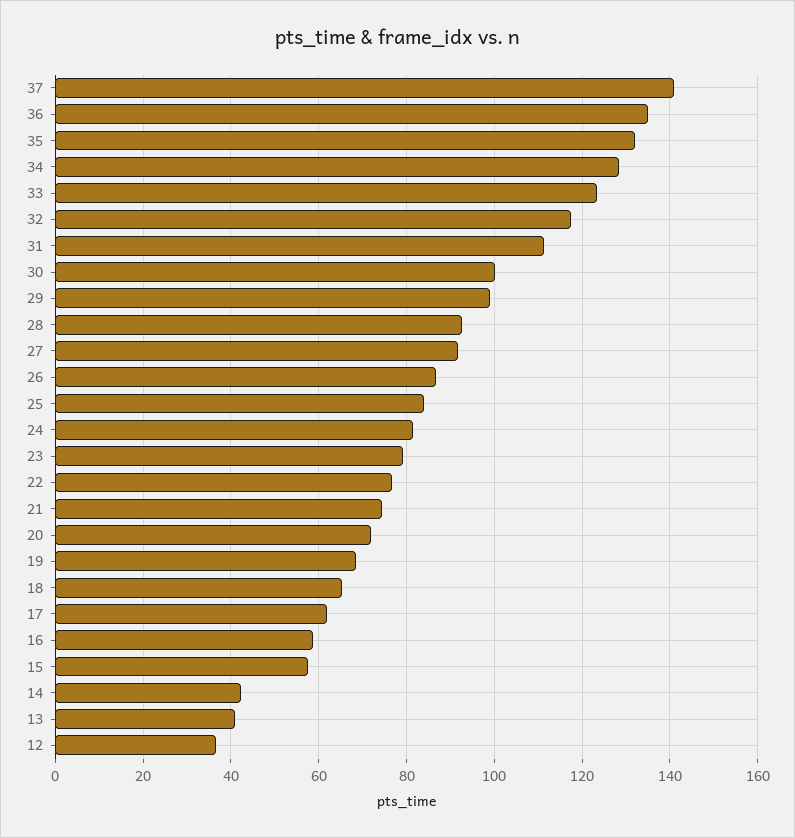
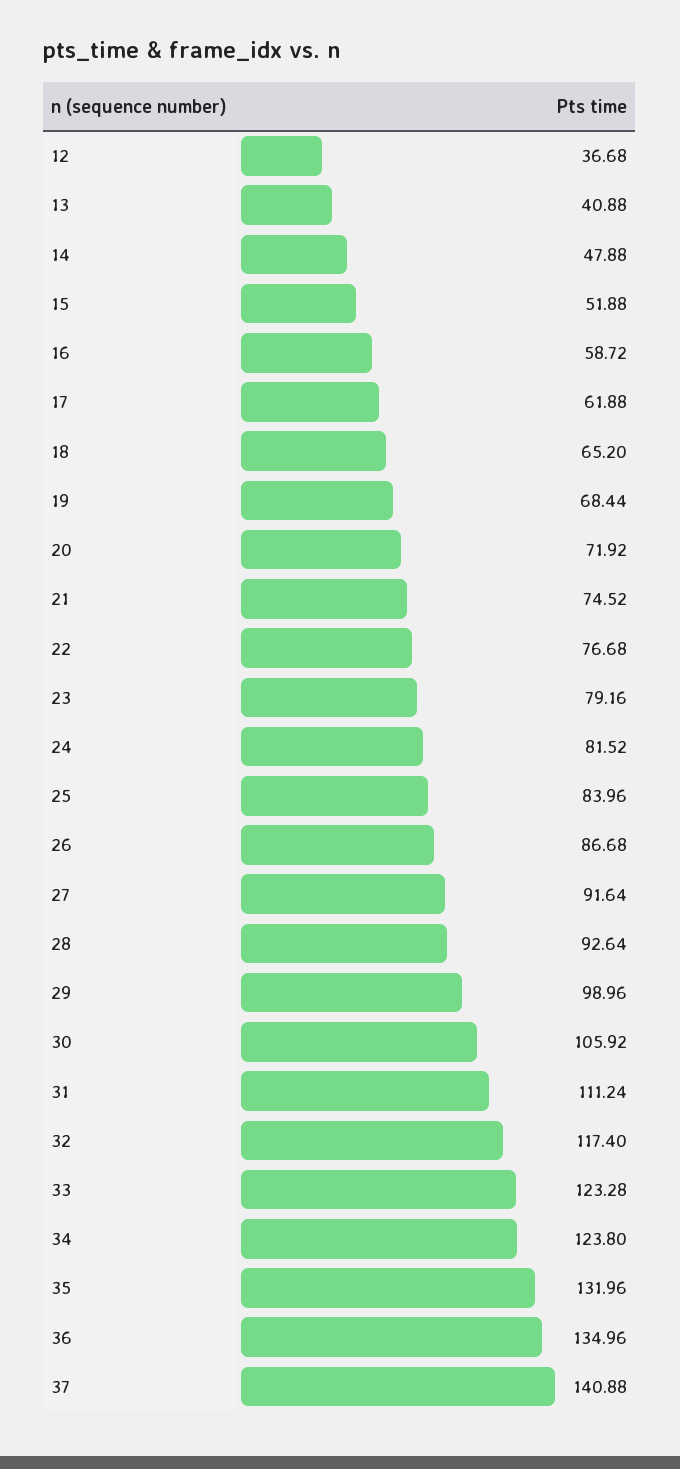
  {
    "37": 140.88,
    "36": 134.96,
    "35": 131.96,
-   "34": 128,
+   "34": 123.8,
    "33": 123.28,
    "32": 117.4,
    "31": 111.24,
-   "30": 100,
+   "30": 105.92,
    "29": 98.96,
    "28": 92.64,
    "27": 91.64,
    "26": 86.68,
    "25": 83.96,
    "24": 81.52,
    "23": 79.16,
    "22": 76.68,
    "21": 74.52,
    "20": 71.92,
    "19": 68.44,
    "18": 65.2,
    "17": 61.88,
    "16": 58.72,
-   "15": 58,
+   "15": 51.88,
-   "14": 42,
+   "14": 47.88,
    "13": 40.88,
    "12": 36.68
  }

